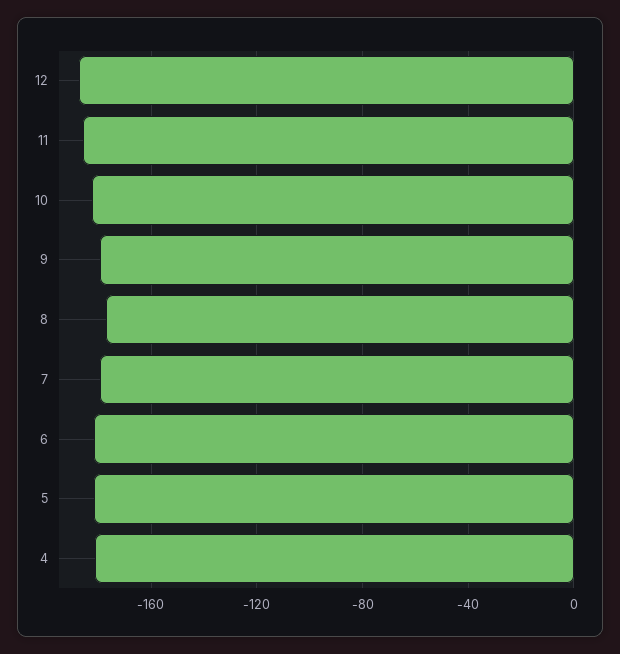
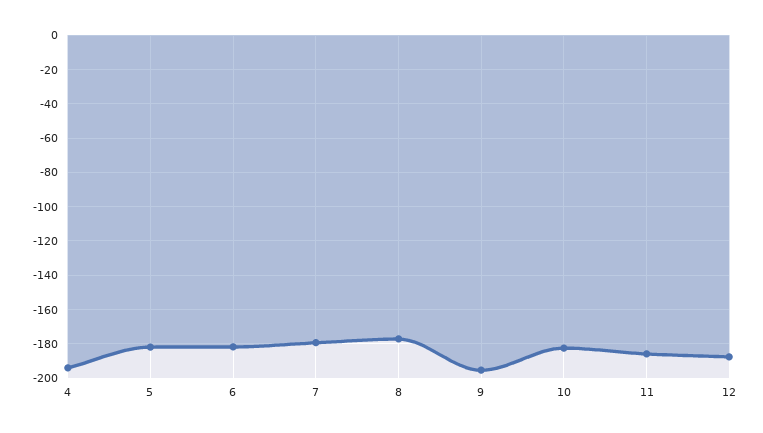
  {
    "12": -190,
    "11": -185,
    "10": -180,
-   "9": -180,
+   "9": -195,
    "8": -175,
    "7": -180,
    "6": -180,
    "5": -180,
-   "4": -180
+   "4": -195
  }

